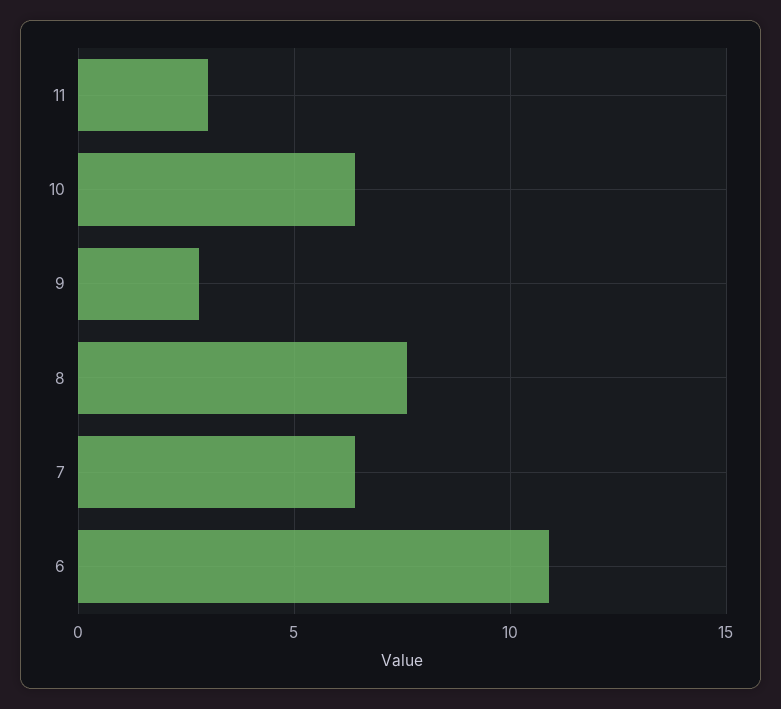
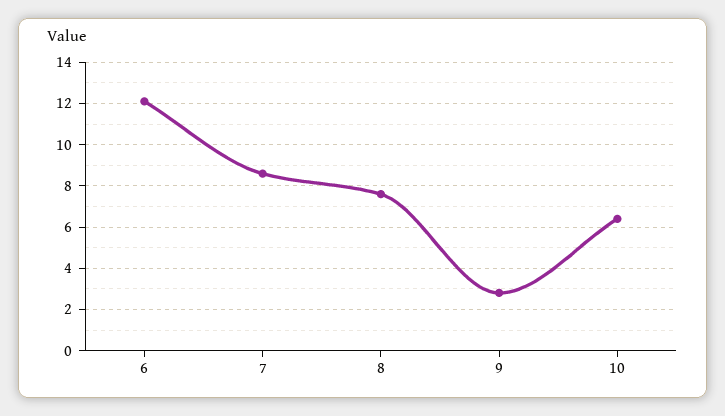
  {
-   "11": 3,
    "10": 6.5,
    "9": 3,
    "8": 7.5,
-   "7": 6.5,
+   "7": 8.5,
-   "6": 11
+   "6": 12
  }

